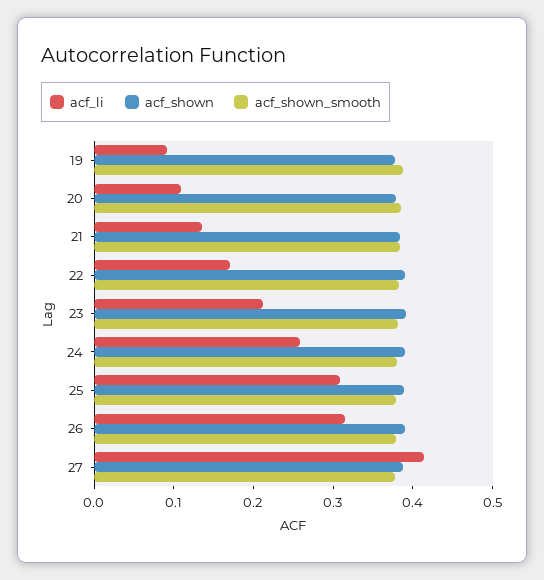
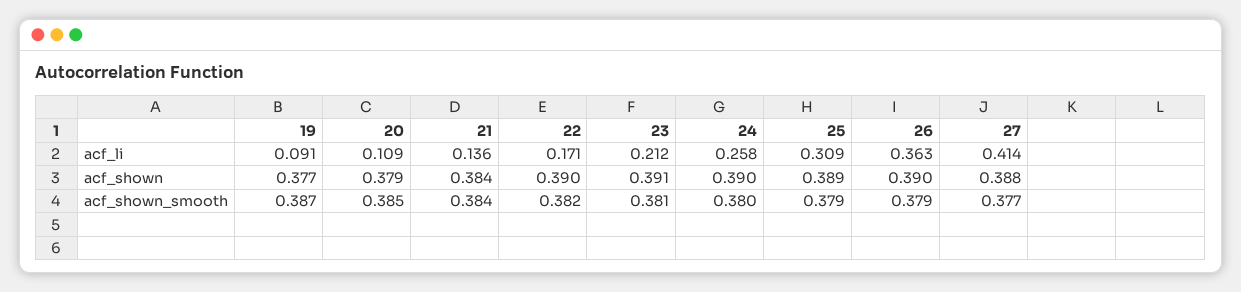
  {
    "acf_li": {
      "19": 0.091,
      "20": 0.109,
      "21": 0.136,
      "22": 0.171,
      "23": 0.212,
      "24": 0.258,
      "25": 0.309,
-     "26": 0.32,
+     "26": 0.363,
      "27": 0.414
    },
    "acf_shown": {
      "19": 0.377,
      "20": 0.379,
      "21": 0.384,
      "22": 0.39,
      "23": 0.391,
      "24": 0.39,
      "25": 0.389,
      "26": 0.39,
      "27": 0.388
    },
    "acf_shown_smooth": {
      "19": 0.387,
      "20": 0.385,
      "21": 0.384,
      "22": 0.382,
      "23": 0.381,
      "24": 0.38,
      "25": 0.379,
      "26": 0.379,
      "27": 0.377
    }
  }

